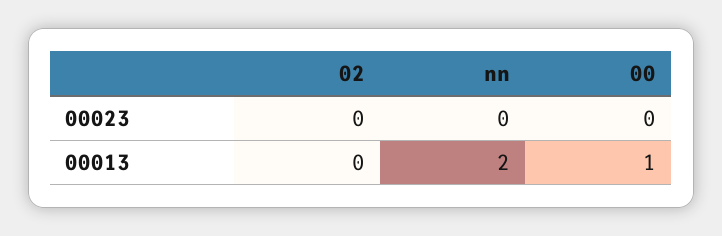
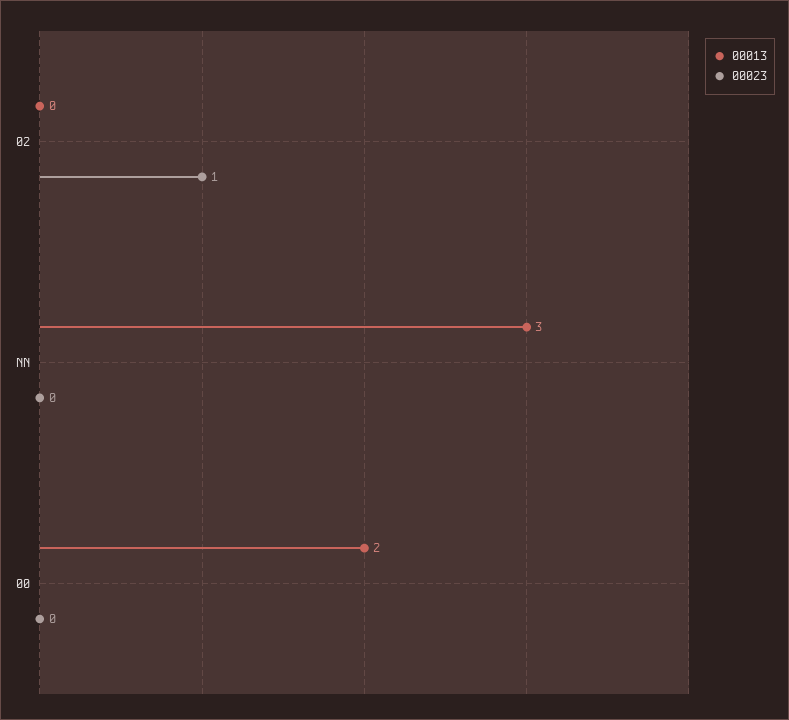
  {
    "00023": {
-     "02": 0,
+     "02": 1,
      "nn": 0,
      "00": 0
    },
    "00013": {
      "02": 0,
-     "nn": 2,
+     "nn": 3,
-     "00": 1
+     "00": 2
    }
  }

